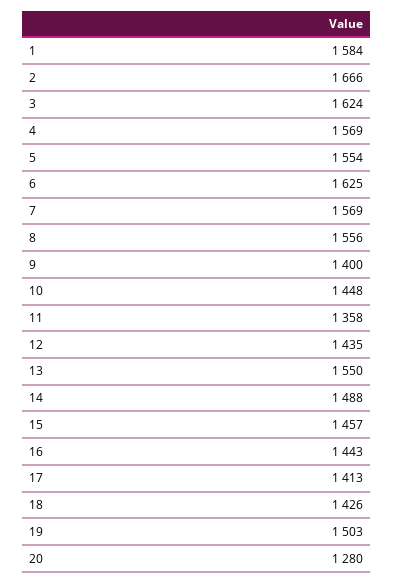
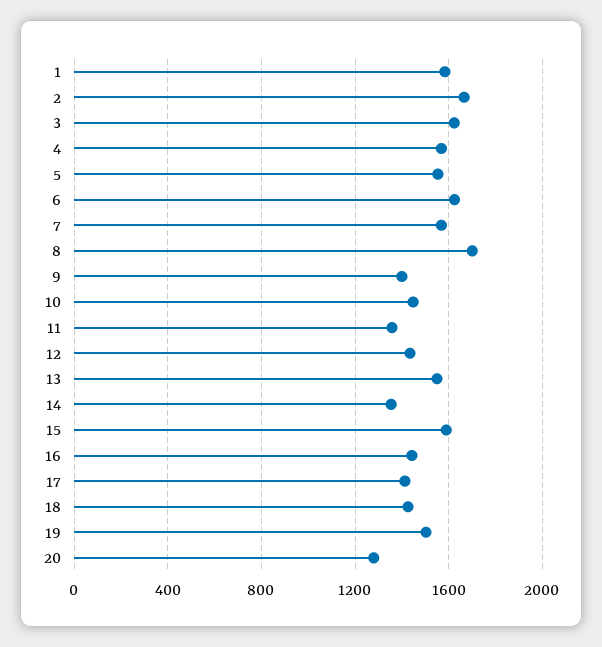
  {
    "1": 1584,
    "2": 1666,
    "3": 1624,
    "4": 1569,
    "5": 1554,
    "6": 1625,
    "7": 1569,
-   "8": 1556,
+   "8": 1700,
    "9": 1400,
    "10": 1448,
    "11": 1358,
    "12": 1435,
    "13": 1550,
-   "14": 1488,
+   "14": 1350,
-   "15": 1457,
+   "15": 1600,
    "16": 1443,
    "17": 1413,
    "18": 1426,
    "19": 1503,
    "20": 1280
  }

